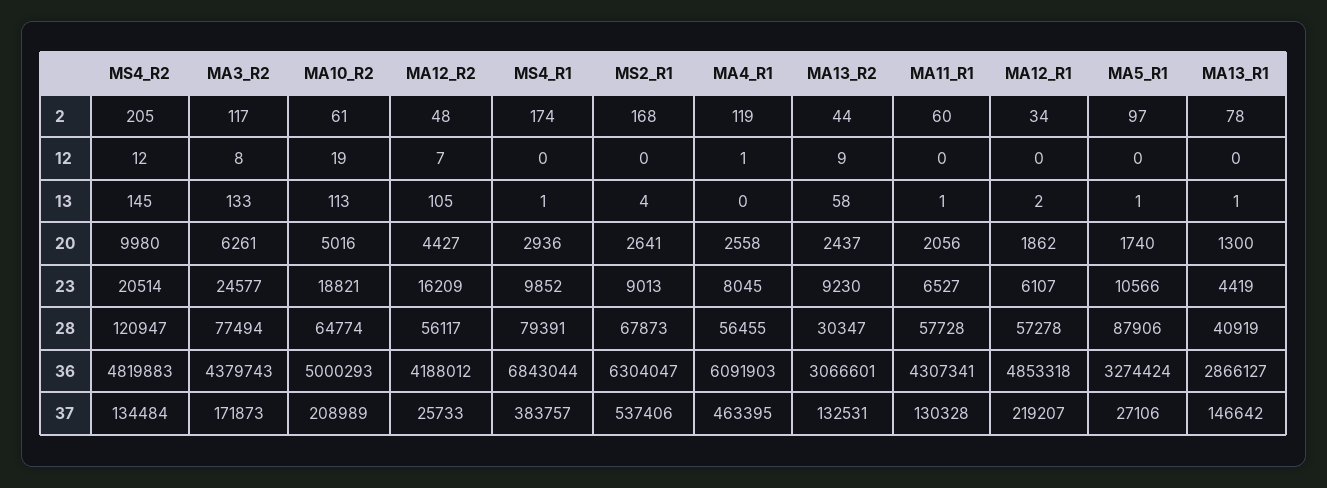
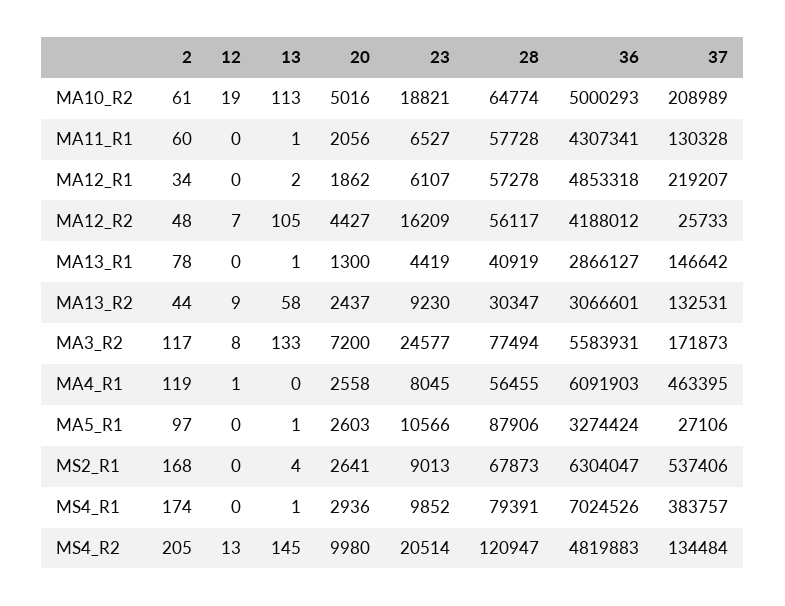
  {
    "MS4_R2": {
      "2": 205,
-     "12": 12,
+     "12": 13,
      "13": 145,
      "20": 9980,
      "23": 20514,
      "28": 120947,
      "36": 4819883,
      "37": 134484
    },
    "MA3_R2": {
      "2": 117,
      "12": 8,
      "13": 133,
-     "20": 6261,
+     "20": 7200,
      "23": 24577,
      "28": 77494,
-     "36": 4379743,
+     "36": 5583931,
      "37": 171873
    },
    "MA10_R2": {
      "2": 61,
      "12": 19,
      "13": 113,
      "20": 5016,
      "23": 18821,
      "28": 64774,
      "36": 5000293,
      "37": 208989
    },
    "MA12_R2": {
      "2": 48,
      "12": 7,
      "13": 105,
      "20": 4427,
      "23": 16209,
      "28": 56117,
      "36": 4188012,
      "37": 25733
    },
    "MS4_R1": {
      "2": 174,
      "12": 0,
      "13": 1,
      "20": 2936,
      "23": 9852,
      "28": 79391,
-     "36": 6843044,
+     "36": 7024526,
      "37": 383757
    },
    "MS2_R1": {
      "2": 168,
      "12": 0,
      "13": 4,
      "20": 2641,
      "23": 9013,
      "28": 67873,
      "36": 6304047,
      "37": 537406
    },
    "MA4_R1": {
      "2": 119,
      "12": 1,
      "13": 0,
      "20": 2558,
      "23": 8045,
      "28": 56455,
      "36": 6091903,
      "37": 463395
    },
    "MA13_R2": {
      "2": 44,
      "12": 9,
      "13": 58,
      "20": 2437,
      "23": 9230,
      "28": 30347,
      "36": 3066601,
      "37": 132531
    },
    "MA11_R1": {
      "2": 60,
      "12": 0,
      "13": 1,
      "20": 2056,
      "23": 6527,
      "28": 57728,
      "36": 4307341,
      "37": 130328
    },
    "MA12_R1": {
      "2": 34,
      "12": 0,
      "13": 2,
      "20": 1862,
      "23": 6107,
      "28": 57278,
      "36": 4853318,
      "37": 219207
    },
    "MA5_R1": {
      "2": 97,
      "12": 0,
      "13": 1,
-     "20": 1740,
+     "20": 2603,
      "23": 10566,
      "28": 87906,
      "36": 3274424,
      "37": 27106
    },
    "MA13_R1": {
      "2": 78,
      "12": 0,
      "13": 1,
      "20": 1300,
      "23": 4419,
      "28": 40919,
      "36": 2866127,
      "37": 146642
    }
  }

